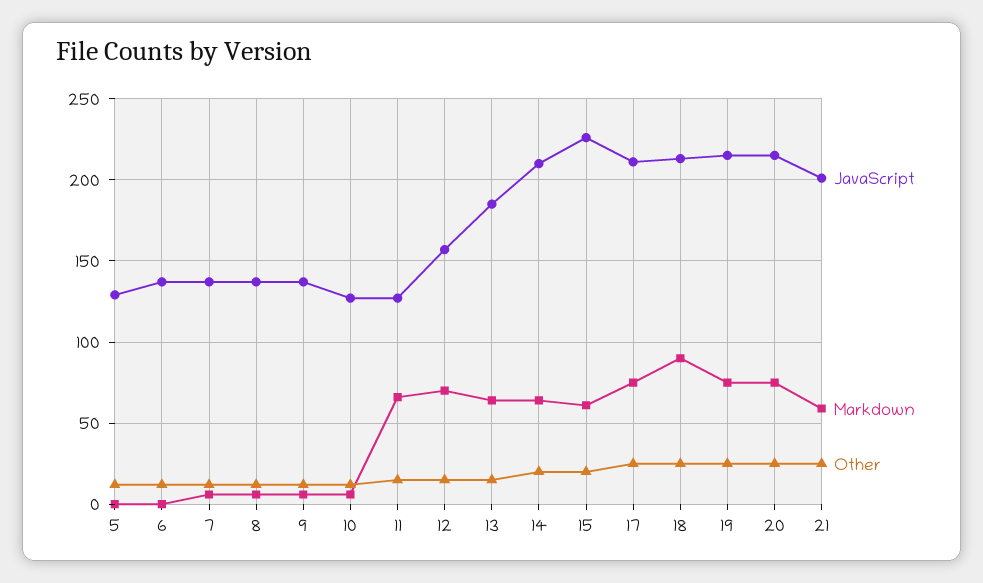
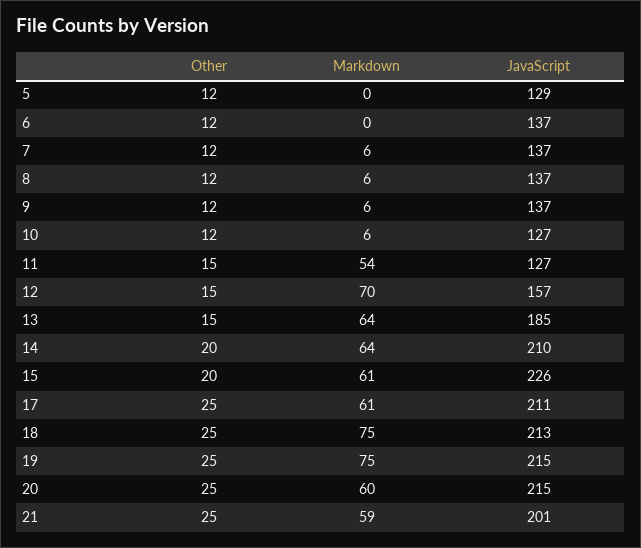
  {
    "JavaScript": {
      "5": 129,
      "6": 137,
      "7": 137,
      "8": 137,
      "9": 137,
      "10": 127,
      "11": 127,
      "12": 157,
      "13": 185,
      "14": 210,
      "15": 226,
      "17": 211,
      "18": 213,
      "19": 215,
      "20": 215,
      "21": 201
    },
    "Markdown": {
      "5": 0,
      "6": 0,
      "7": 6,
      "8": 6,
      "9": 6,
      "10": 6,
-     "11": 65,
+     "11": 54,
      "12": 70,
      "13": 64,
      "14": 64,
      "15": 61,
-     "17": 75,
+     "17": 61,
-     "18": 90,
+     "18": 75,
      "19": 75,
-     "20": 75,
+     "20": 60,
      "21": 59
    },
    "Other": {
      "5": 12,
      "6": 12,
      "7": 12,
      "8": 12,
      "9": 12,
      "10": 12,
      "11": 15,
      "12": 15,
      "13": 15,
      "14": 20,
      "15": 20,
      "17": 25,
      "18": 25,
      "19": 25,
      "20": 25,
      "21": 25
    }
  }

